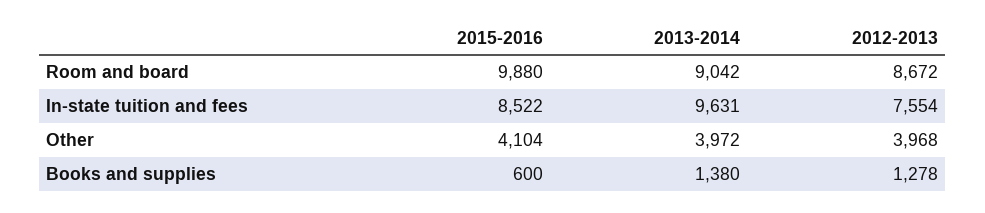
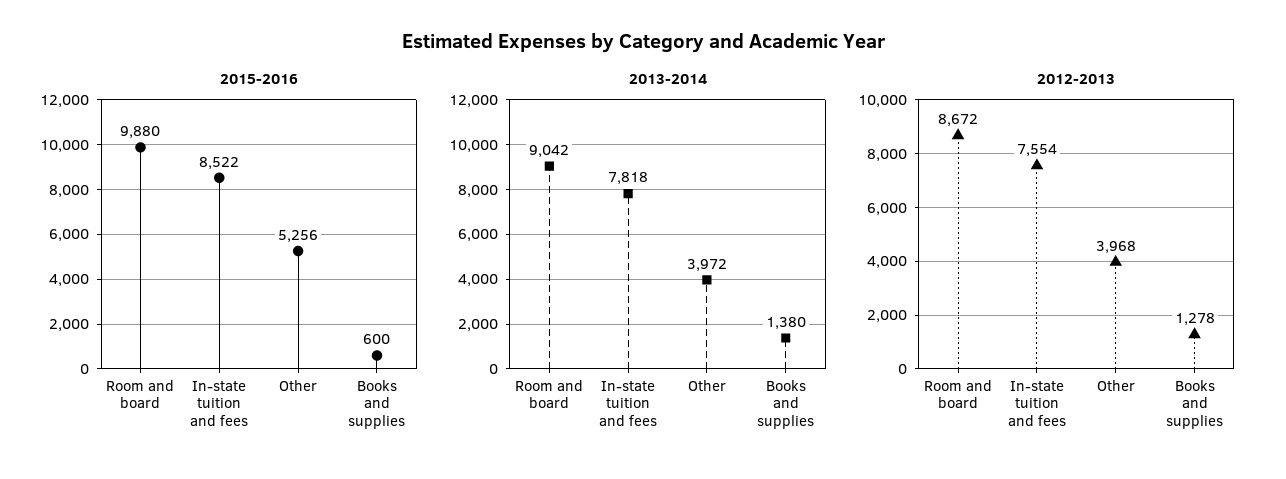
  {
    "2015-2016": {
      "Room and board": 9880,
      "In-state tuition and fees": 8522,
-     "Other": 4104,
+     "Other": 5256,
      "Books and supplies": 600
    },
    "2013-2014": {
      "Room and board": 9042,
-     "In-state tuition and fees": 9631,
+     "In-state tuition and fees": 7818,
      "Other": 3972,
      "Books and supplies": 1380
    },
    "2012-2013": {
      "Room and board": 8672,
      "In-state tuition and fees": 7554,
      "Other": 3968,
      "Books and supplies": 1278
    }
  }

